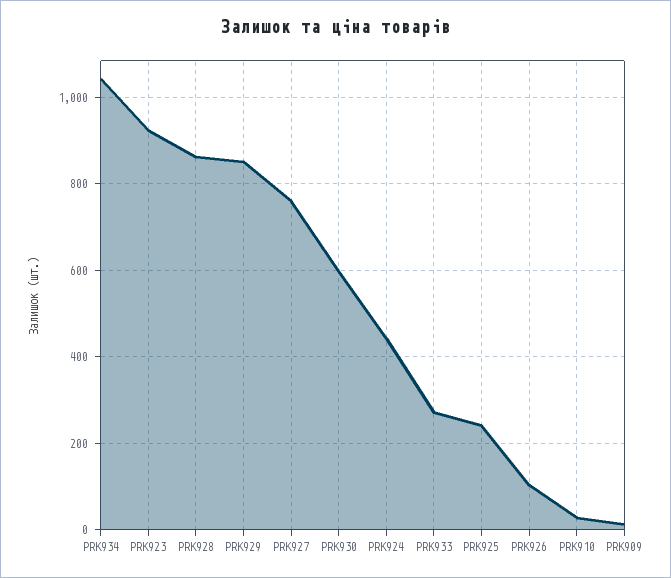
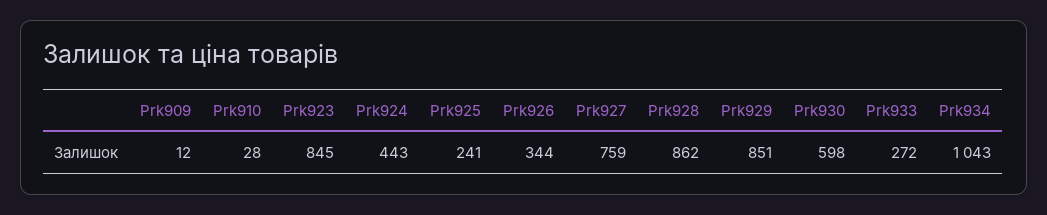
  {
    "PRK934": 1043,
-   "PRK923": 920,
+   "PRK923": 845,
    "PRK928": 862,
    "PRK929": 851,
    "PRK927": 759,
    "PRK930": 598,
    "PRK924": 443,
    "PRK933": 272,
    "PRK925": 241,
-   "PRK926": 100,
+   "PRK926": 344,
    "PRK910": 28,
    "PRK909": 12
  }

